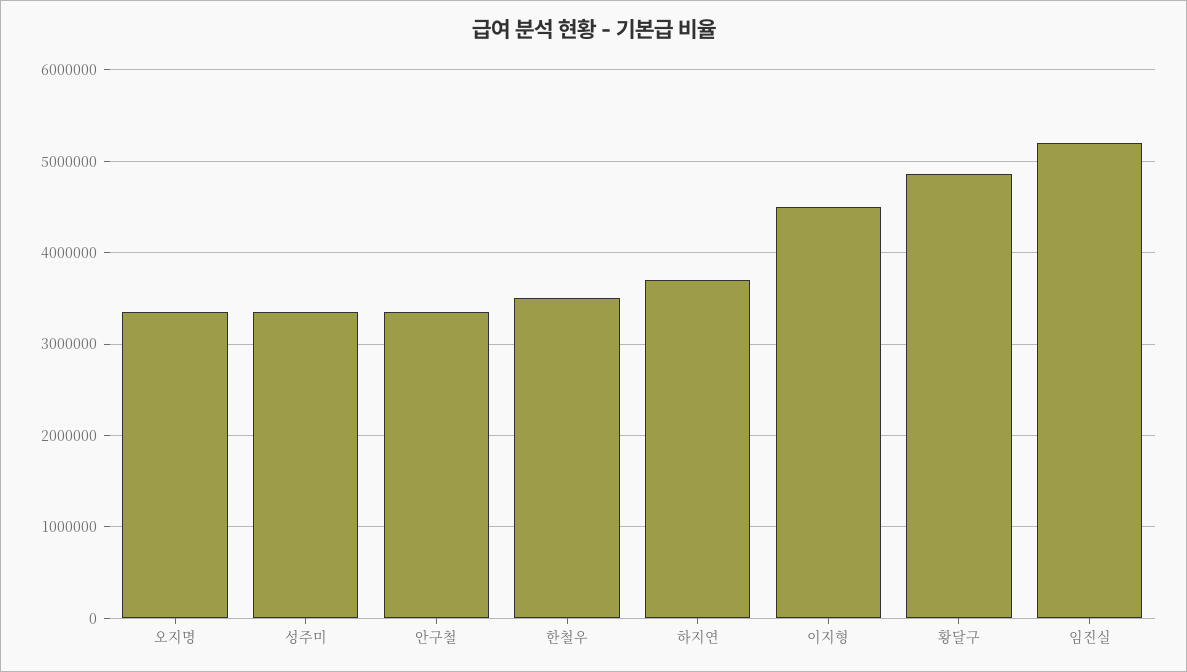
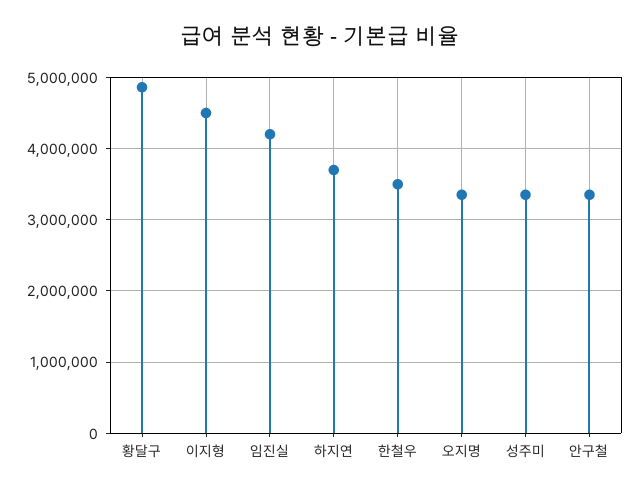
  {
    "오지명": 3400000,
    "성주미": 3400000,
    "안구철": 3400000,
    "한철우": 3500000,
    "하지연": 3700000,
    "이지형": 4500000,
    "황달구": 4900000,
-   "임진실": 5200000
+   "임진실": 4200000
  }

